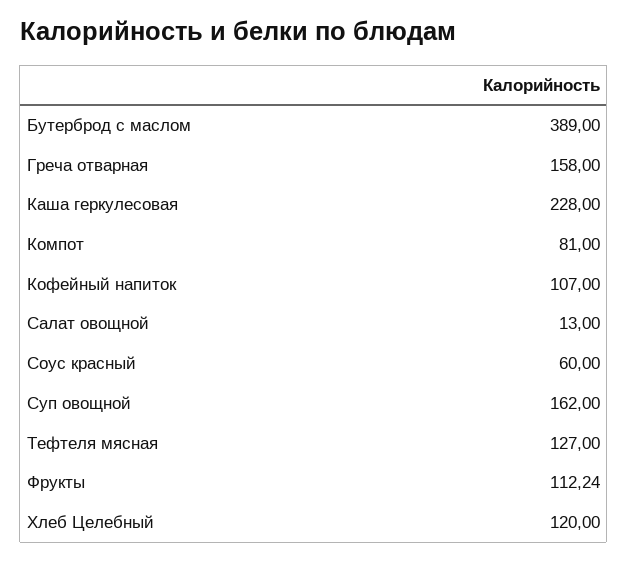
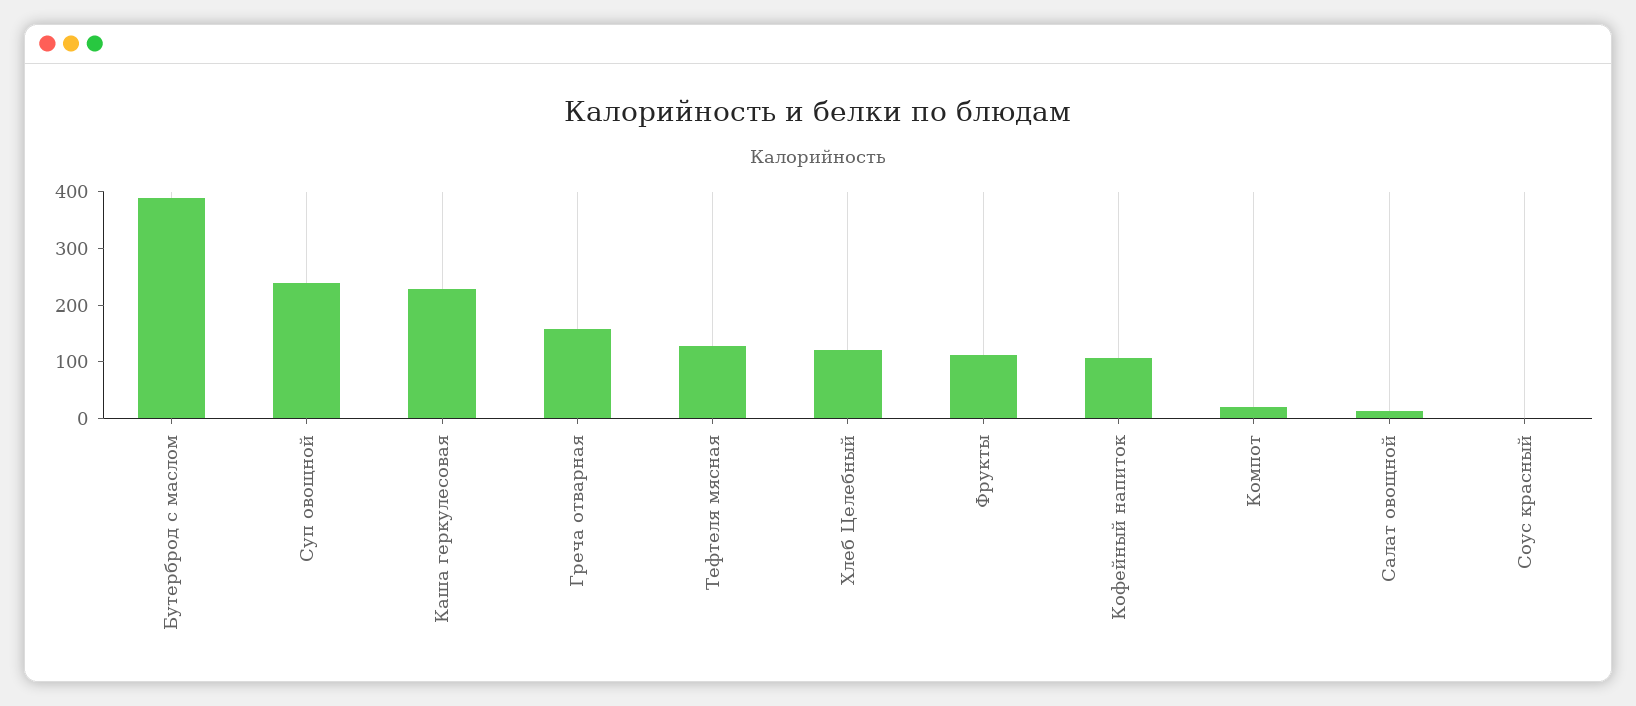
  {
    "Бутерброд с маслом": 389,
    "Греча отварная": 158,
    "Каша геркулесовая": 228,
-   "Компот": 81,
+   "Компот": 20,
    "Кофейный напиток": 107,
    "Салат овощной": 13,
-   "Соус красный": 60,
+   "Соус красный": 0,
-   "Суп овощной": 162,
+   "Суп овощной": 240,
    "Тефтеля мясная": 127,
    "Фрукты": 112.24,
    "Хлеб Целебный": 120
  }

